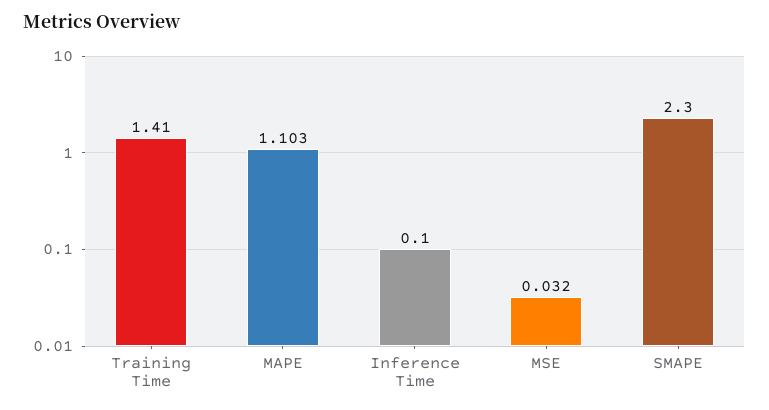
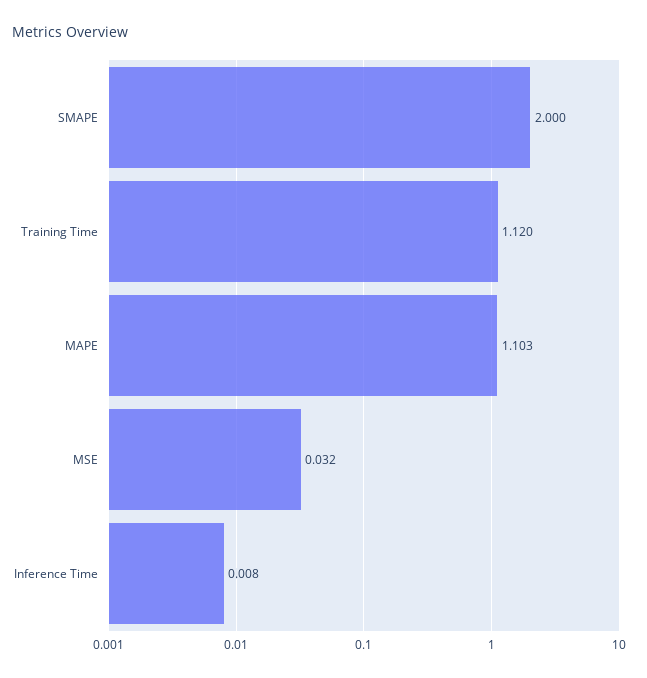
  {
-   "Training Time": 1.41,
+   "Training Time": 1.12,
    "MAPE": 1.103,
-   "Inference Time": 0.1,
+   "Inference Time": 0.008,
    "MSE": 0.032,
-   "SMAPE": 2.3
+   "SMAPE": 2
  }

